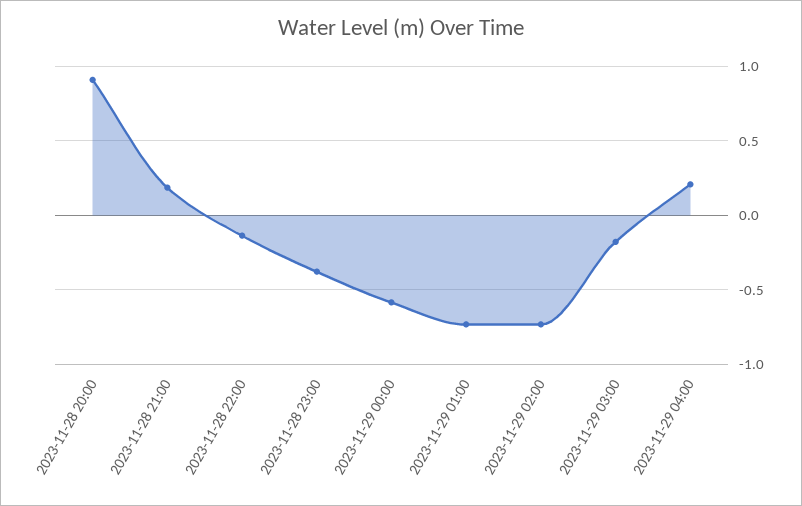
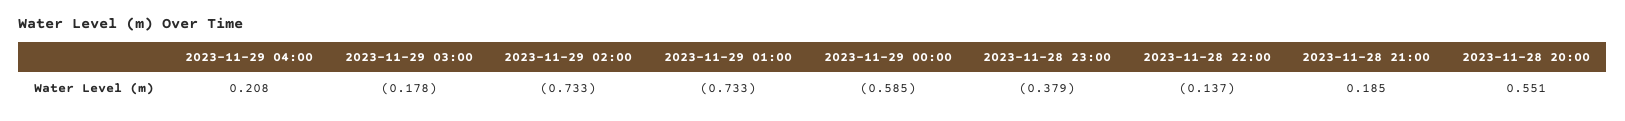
  {
-   "2023-11-28 20:00": 0.9,
+   "2023-11-28 20:00": 0.551,
    "2023-11-28 21:00": 0.185,
    "2023-11-28 22:00": -0.137,
    "2023-11-28 23:00": -0.379,
    "2023-11-29 00:00": -0.585,
    "2023-11-29 01:00": -0.733,
    "2023-11-29 02:00": -0.733,
    "2023-11-29 03:00": -0.178,
    "2023-11-29 04:00": 0.208
  }

